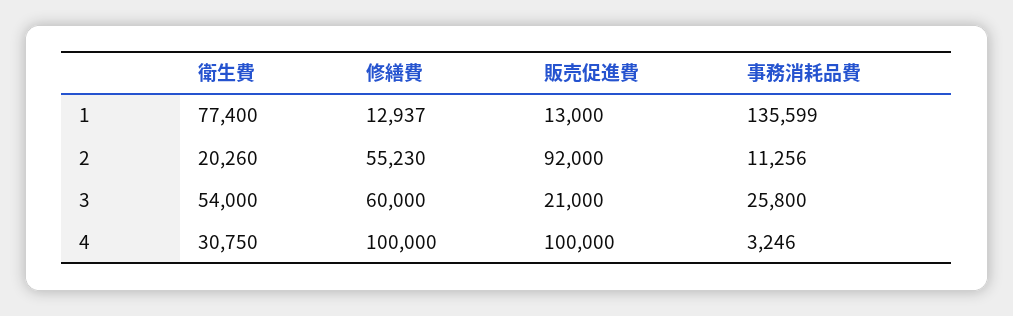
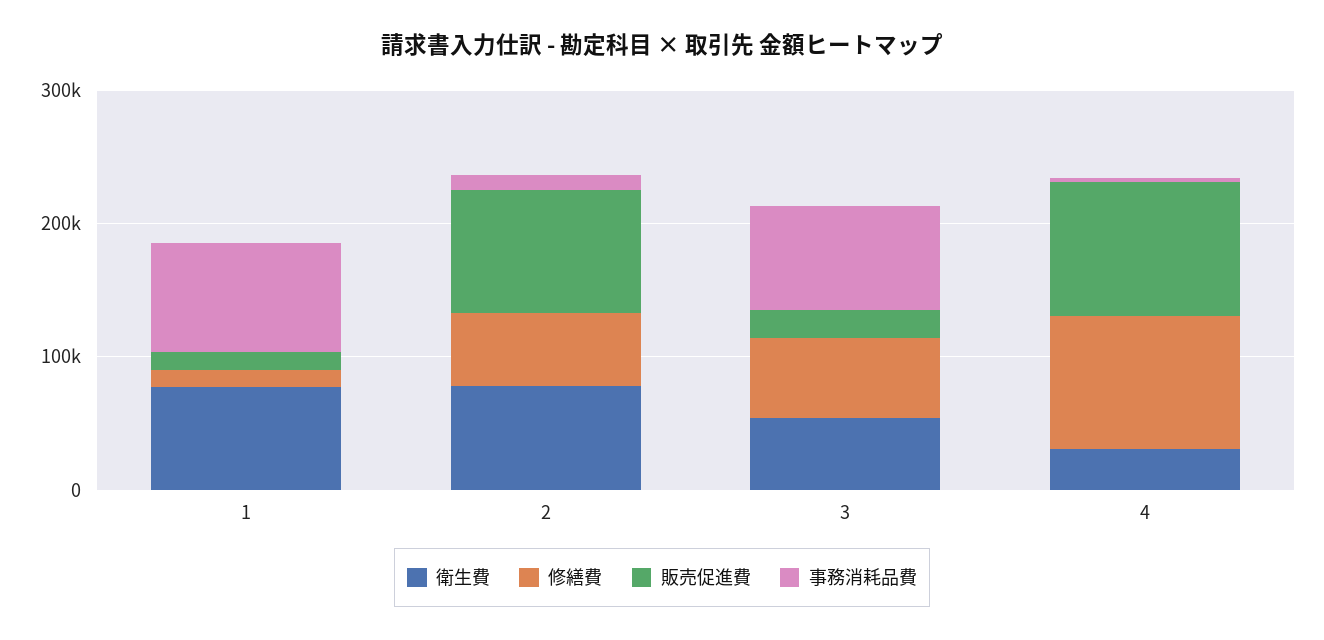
  {
    "衛生費": {
      "1": 77400,
-     "2": 20260,
+     "2": 80000,
      "3": 54000,
      "4": 30750
    },
    "修繕費": {
      "1": 12937,
      "2": 55230,
      "3": 60000,
      "4": 100000
    },
    "販売促進費": {
      "1": 13000,
      "2": 92000,
      "3": 21000,
      "4": 100000
    },
    "事務消耗品費": {
-     "1": 135599,
+     "1": 80000,
      "2": 11256,
-     "3": 25800,
+     "3": 80000,
      "4": 3246
    }
  }

